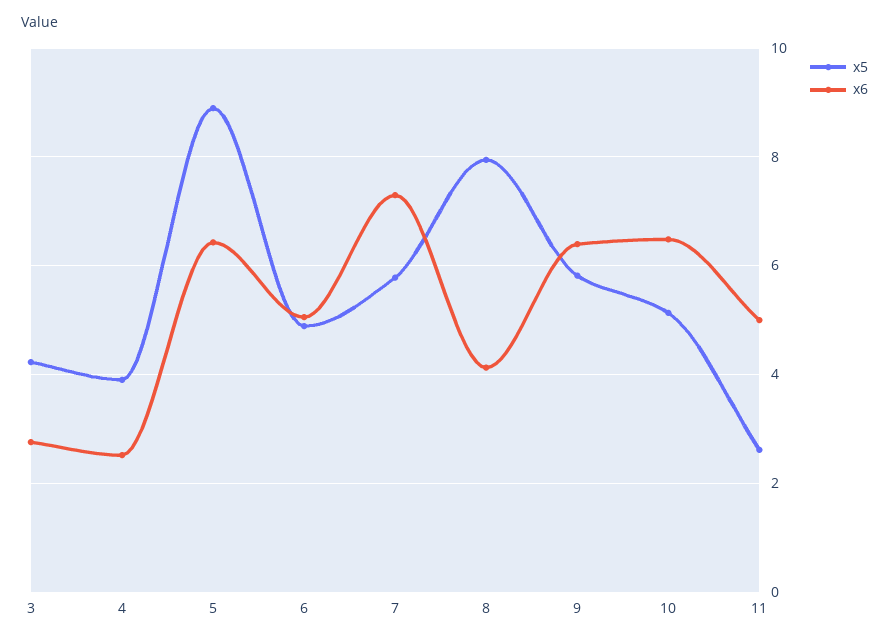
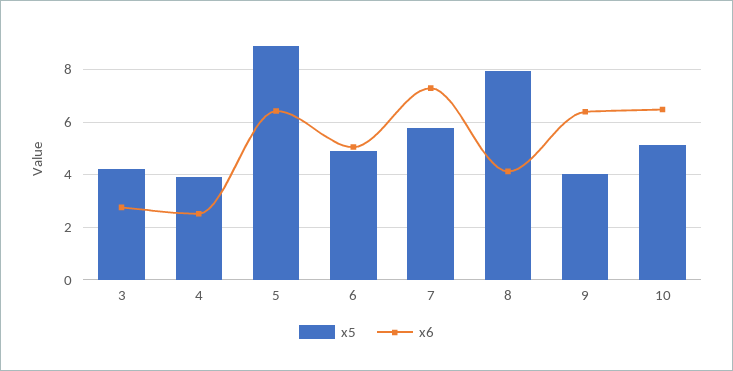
  {
    "x5": {
      "3": 4.2,
      "4": 4,
      "5": 8.8,
      "6": 4.8,
      "7": 5.8,
      "8": 8,
-     "9": 5.8,
+     "9": 4,
-     "10": 5.2,
+     "10": 5.2
-     "11": 2.6
    },
    "x6": {
      "3": 2.8,
      "4": 2.6,
      "5": 6.4,
      "6": 5,
      "7": 7.2,
      "8": 4.2,
      "9": 6.4,
-     "10": 6.4,
+     "10": 6.4
-     "11": 5
    }
  }

